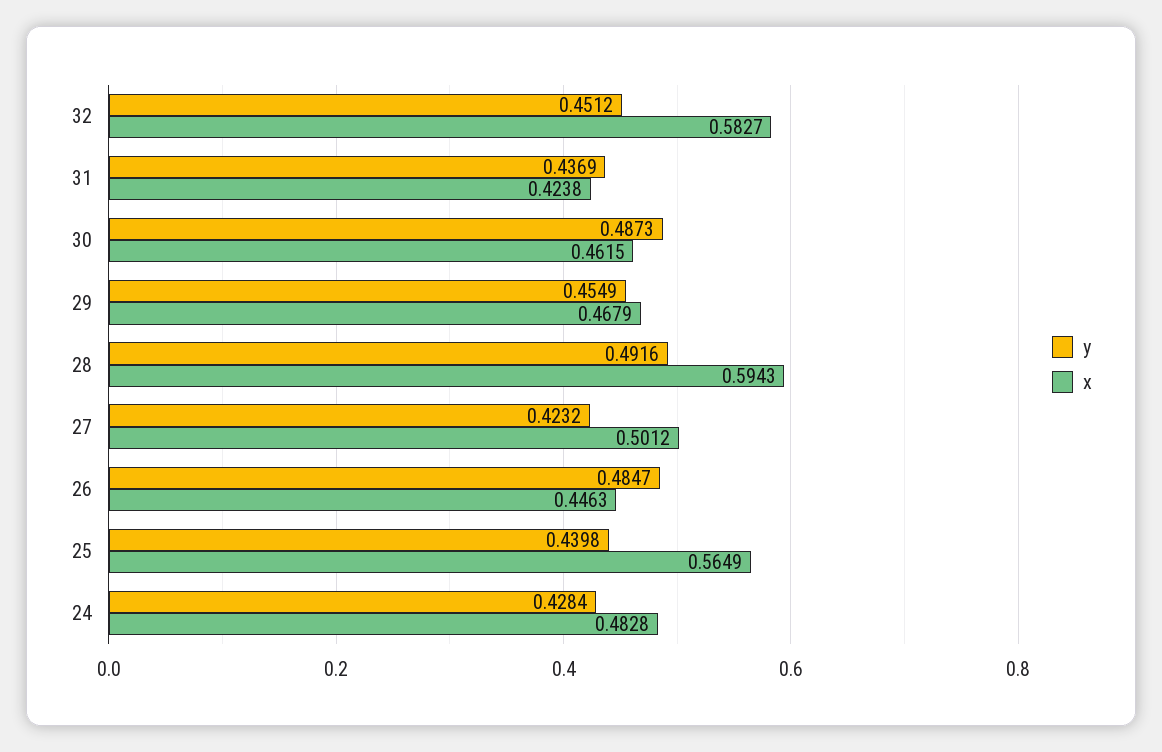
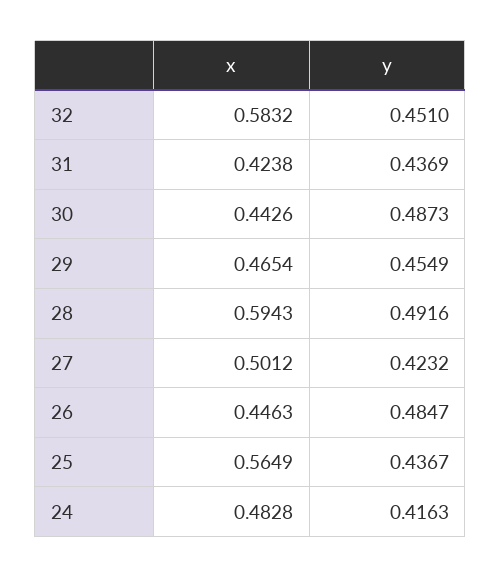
  {
    "y": {
-     "32": 0.4512,
+     "32": 0.451,
      "31": 0.4369,
      "30": 0.4873,
      "29": 0.4549,
      "28": 0.4916,
      "27": 0.4232,
      "26": 0.4847,
-     "25": 0.4398,
+     "25": 0.4367,
-     "24": 0.4284
+     "24": 0.4163
    },
    "x": {
-     "32": 0.5827,
+     "32": 0.5832,
      "31": 0.4238,
-     "30": 0.4615,
+     "30": 0.4426,
-     "29": 0.4679,
+     "29": 0.4654,
      "28": 0.5943,
      "27": 0.5012,
      "26": 0.4463,
      "25": 0.5649,
      "24": 0.4828
    }
  }

